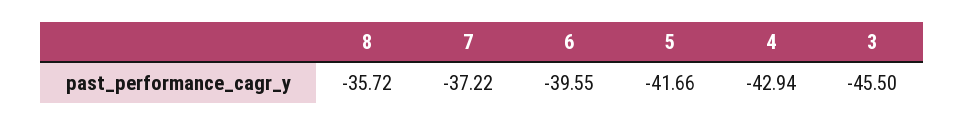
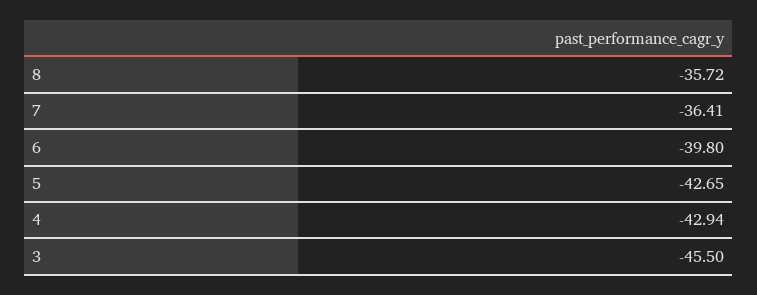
  {
    "8": -35.72,
-   "7": -37.22,
+   "7": -36.41,
-   "6": -39.55,
+   "6": -39.8,
-   "5": -41.66,
+   "5": -42.65,
    "4": -42.94,
    "3": -45.5
  }

